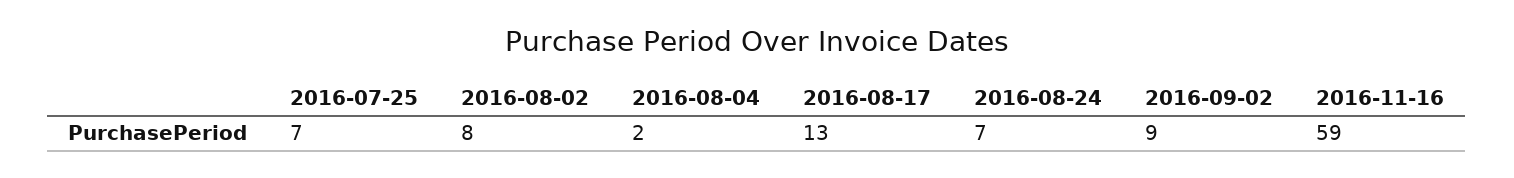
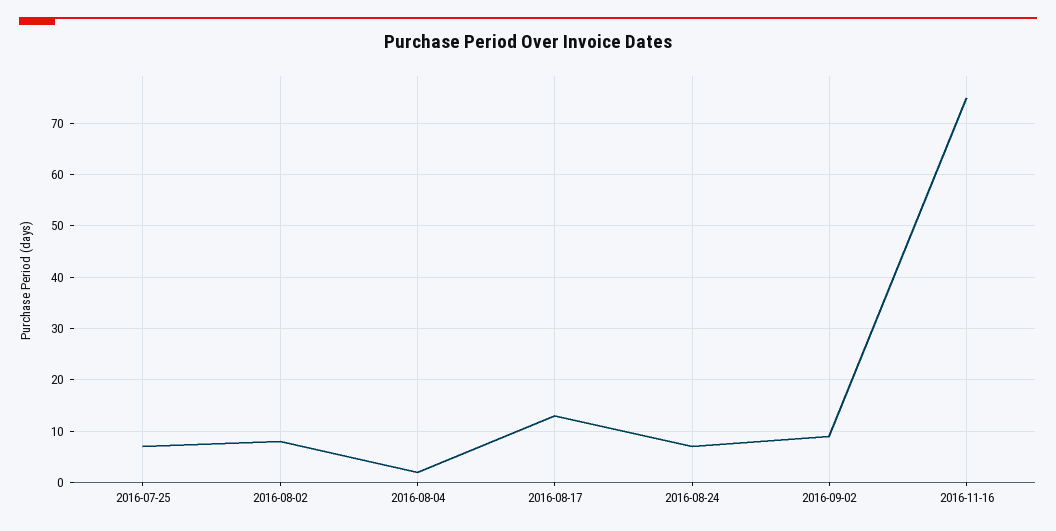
  {
    "2016-07-25": 7,
    "2016-08-02": 8,
    "2016-08-04": 2,
    "2016-08-17": 13,
    "2016-08-24": 7,
    "2016-09-02": 9,
-   "2016-11-16": 59
+   "2016-11-16": 75
  }

